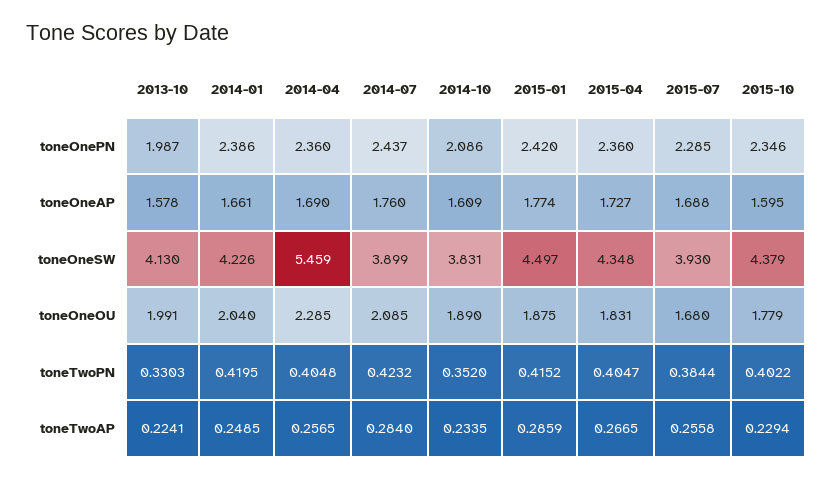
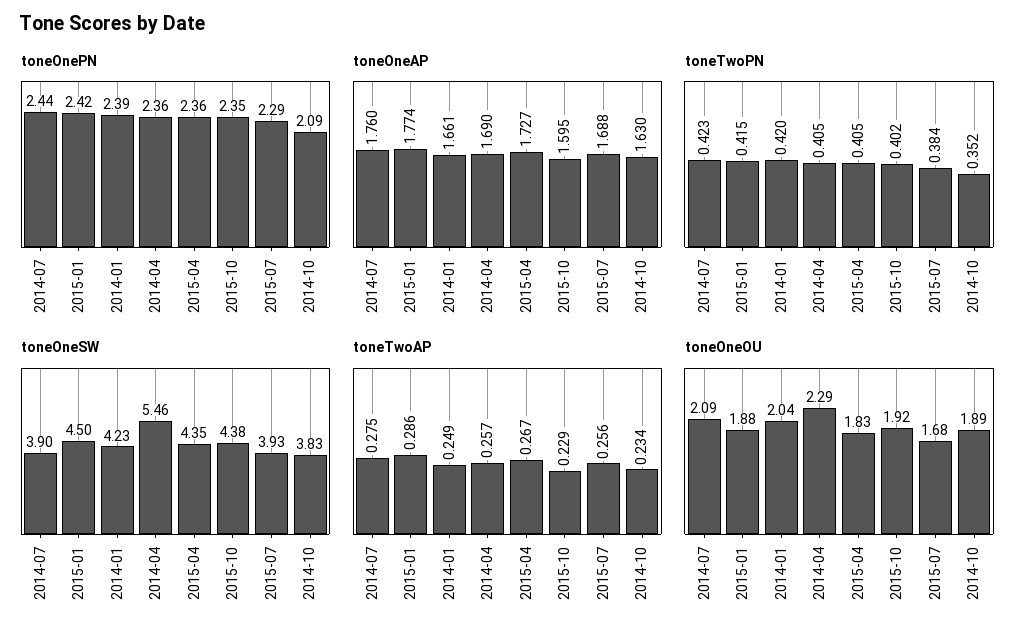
  {
    "toneOnePN": {
-     "2013-10": 1.987,
      "2014-01": 2.386,
      "2014-04": 2.36,
      "2014-07": 2.437,
      "2014-10": 2.086,
      "2015-01": 2.42,
      "2015-04": 2.36,
      "2015-07": 2.285,
      "2015-10": 2.346
    },
    "toneOneAP": {
-     "2013-10": 1.578,
      "2014-01": 1.661,
      "2014-04": 1.69,
      "2014-07": 1.76,
-     "2014-10": 1.609,
+     "2014-10": 1.63,
      "2015-01": 1.774,
      "2015-04": 1.727,
      "2015-07": 1.688,
      "2015-10": 1.595
    },
    "toneOneSW": {
-     "2013-10": 4.13,
      "2014-01": 4.226,
      "2014-04": 5.459,
      "2014-07": 3.899,
      "2014-10": 3.831,
      "2015-01": 4.497,
      "2015-04": 4.348,
      "2015-07": 3.93,
      "2015-10": 4.379
    },
    "toneOneOU": {
-     "2013-10": 1.991,
      "2014-01": 2.04,
      "2014-04": 2.285,
      "2014-07": 2.085,
      "2014-10": 1.89,
      "2015-01": 1.875,
      "2015-04": 1.831,
      "2015-07": 1.68,
-     "2015-10": 1.779
+     "2015-10": 1.92
    },
    "toneTwoPN": {
-     "2013-10": 0.3303,
      "2014-01": 0.4195,
      "2014-04": 0.4048,
      "2014-07": 0.4232,
      "2014-10": 0.352,
      "2015-01": 0.4152,
      "2015-04": 0.4047,
      "2015-07": 0.3844,
      "2015-10": 0.4022
    },
    "toneTwoAP": {
-     "2013-10": 0.2241,
      "2014-01": 0.2485,
      "2014-04": 0.2565,
-     "2014-07": 0.284,
+     "2014-07": 0.275,
      "2014-10": 0.2335,
      "2015-01": 0.2859,
      "2015-04": 0.2665,
      "2015-07": 0.2558,
      "2015-10": 0.2294
    }
  }

